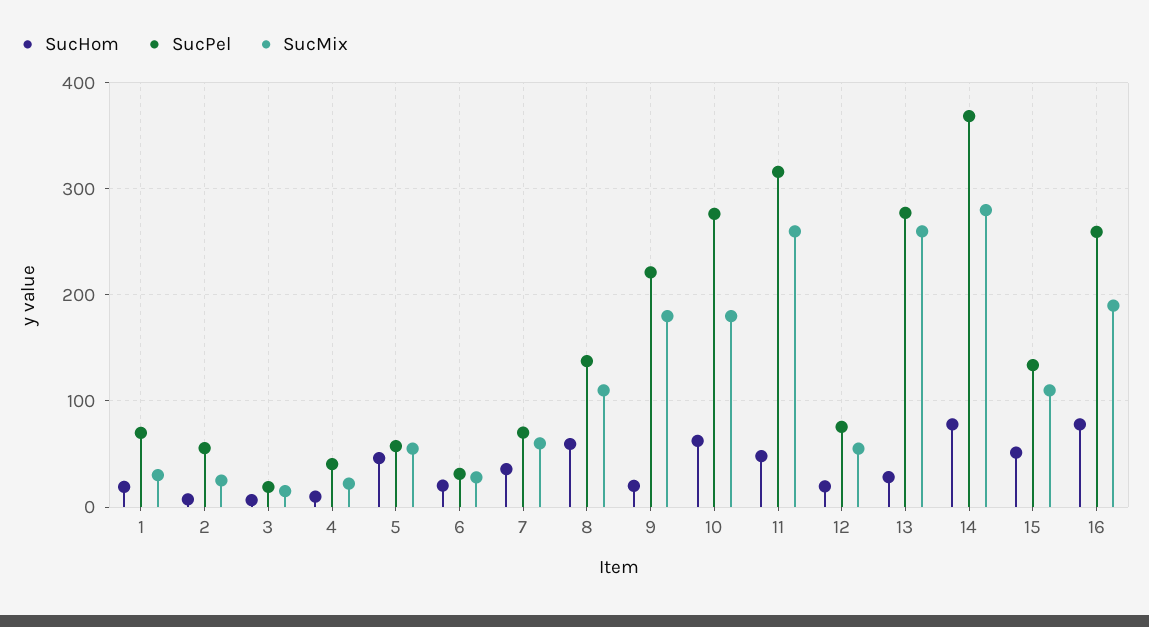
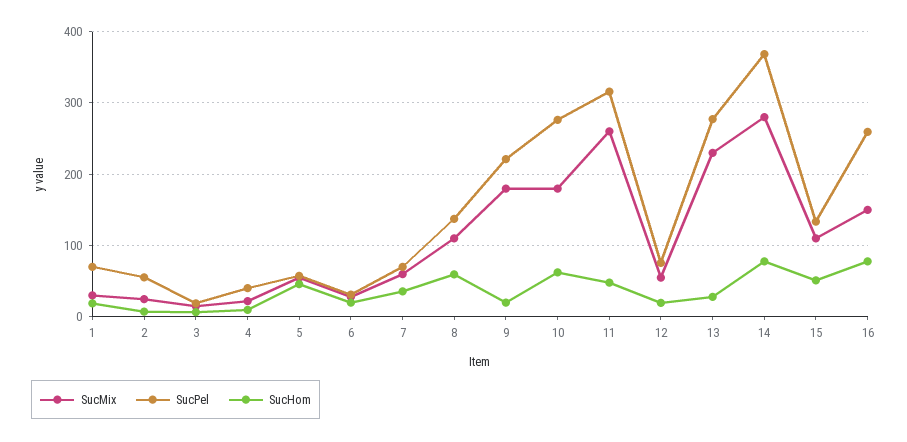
  {
    "SucHom": {
      "1": 20,
      "2": 10,
      "3": 10,
      "4": 10,
      "5": 50,
      "6": 20,
      "7": 40,
      "8": 60,
      "9": 20,
      "10": 60,
      "11": 50,
      "12": 20,
      "13": 30,
      "14": 80,
      "15": 50,
      "16": 80
    },
    "SucPel": {
      "1": 70,
      "2": 60,
      "3": 20,
      "4": 40,
      "5": 60,
      "6": 30,
      "7": 70,
      "8": 140,
      "9": 220,
      "10": 280,
      "11": 320,
      "12": 80,
      "13": 280,
      "14": 370,
      "15": 130,
      "16": 260
    },
    "SucMix": {
      "1": 30,
      "2": 30,
      "3": 20,
      "4": 20,
      "5": 60,
      "6": 30,
      "7": 60,
      "8": 110,
      "9": 180,
      "10": 180,
      "11": 260,
      "12": 60,
-     "13": 260,
+     "13": 230,
      "14": 280,
      "15": 110,
-     "16": 190
+     "16": 150
    }
  }

